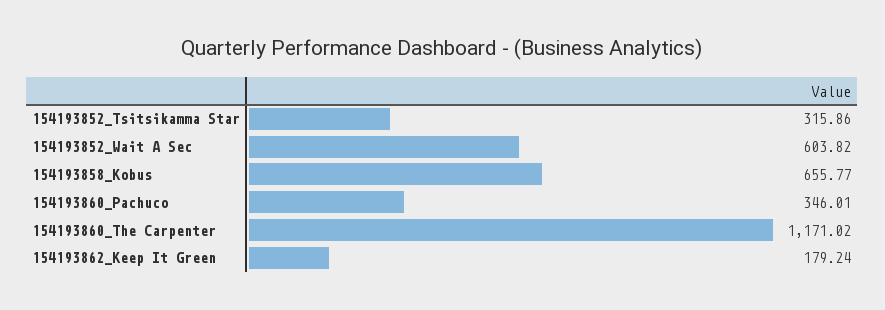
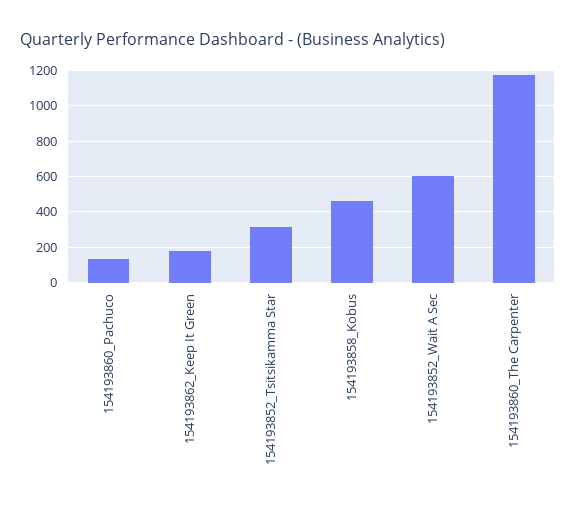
  {
    "154193852_Tsitsikamma Star": 315.86,
    "154193852_Wait A Sec": 603.82,
-   "154193858_Kobus": 655.77,
+   "154193858_Kobus": 450,
-   "154193860_Pachuco": 346.01,
+   "154193860_Pachuco": 150,
    "154193860_The Carpenter": 1171.02,
    "154193862_Keep It Green": 179.24
  }

